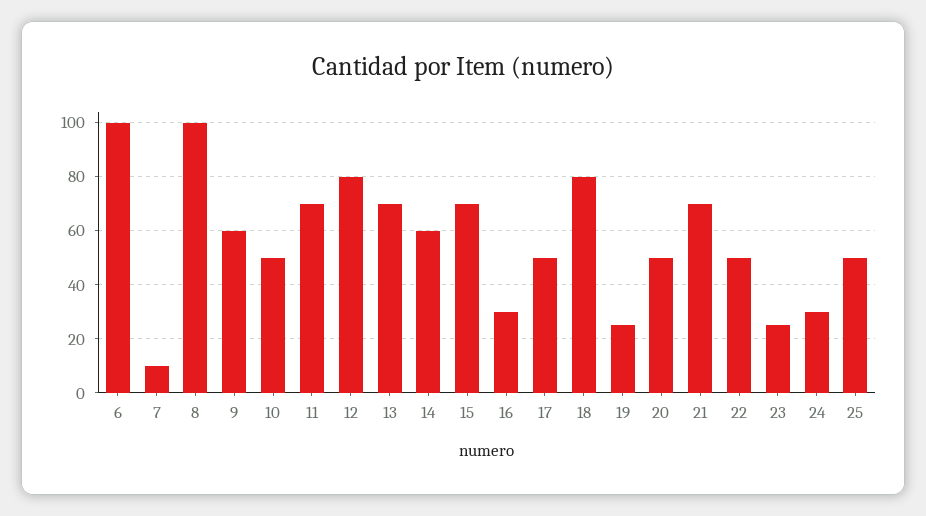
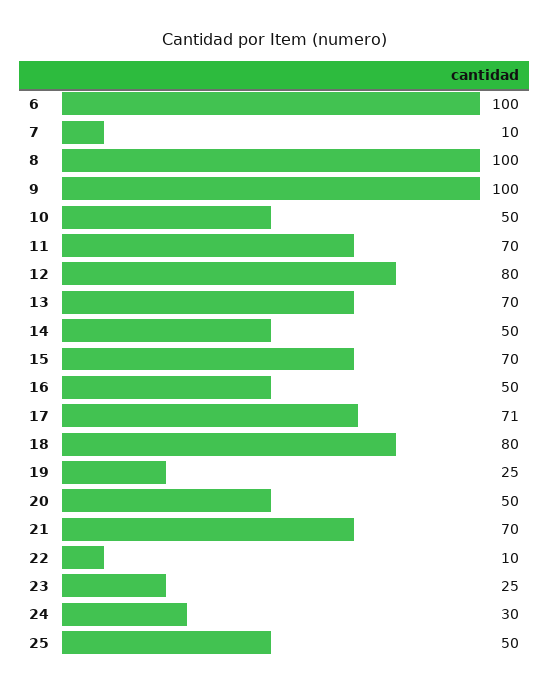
  {
    "6": 100,
    "7": 10,
    "8": 100,
-   "9": 60,
+   "9": 100,
    "10": 50,
    "11": 70,
    "12": 80,
    "13": 70,
-   "14": 60,
+   "14": 50,
    "15": 70,
-   "16": 30,
+   "16": 50,
-   "17": 50,
+   "17": 71,
    "18": 80,
    "19": 25,
    "20": 50,
    "21": 70,
-   "22": 50,
+   "22": 10,
    "23": 25,
    "24": 30,
    "25": 50
  }

